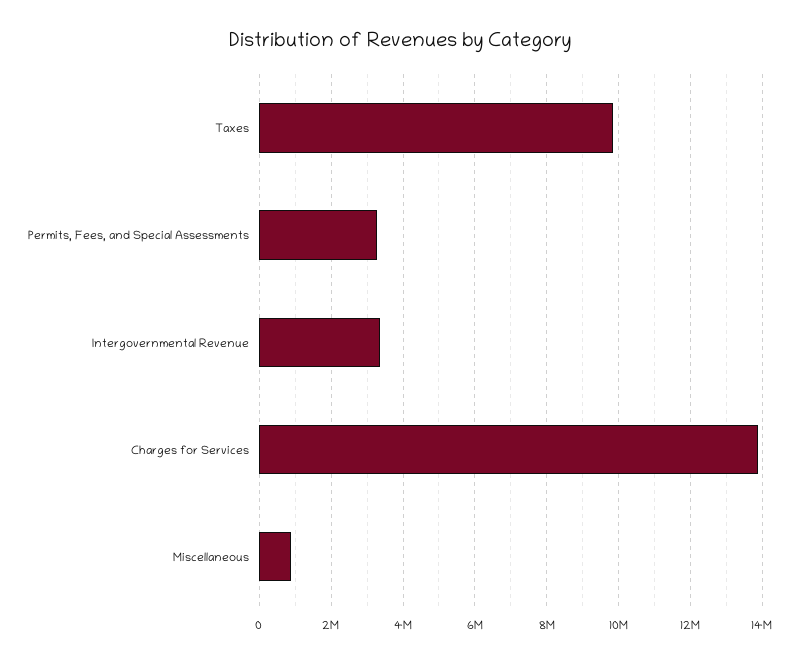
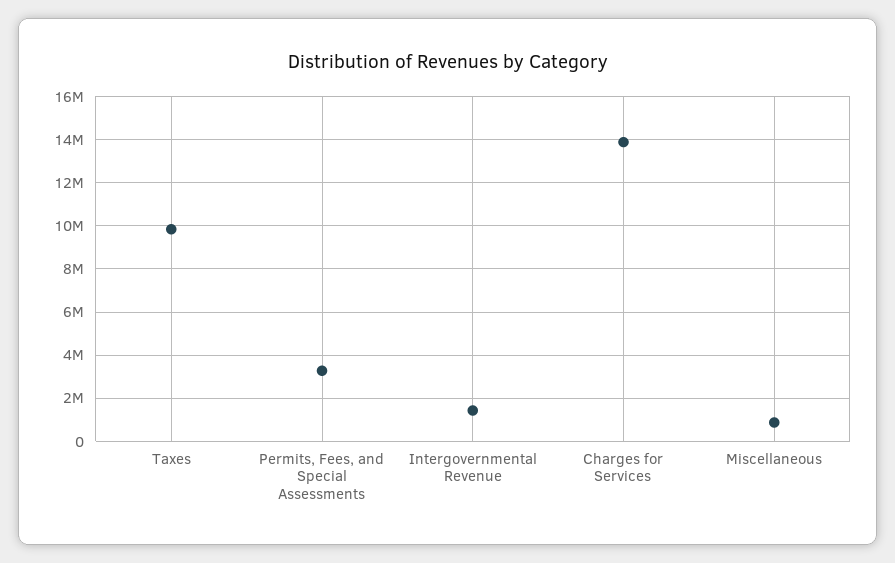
  {
    "Taxes": 9800000,
    "Permits, Fees, and Special Assessments": 3200000,
-   "Intergovernmental Revenue": 3400000,
+   "Intergovernmental Revenue": 1500000,
    "Charges for Services": 13800000,
    "Miscellaneous": 800000
  }

